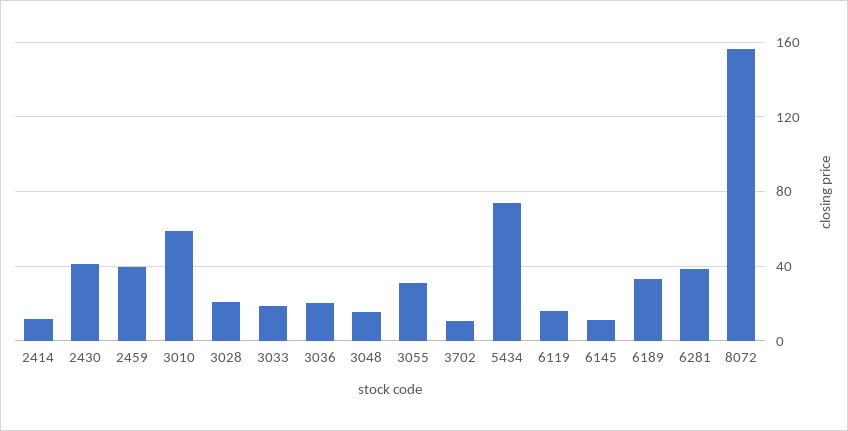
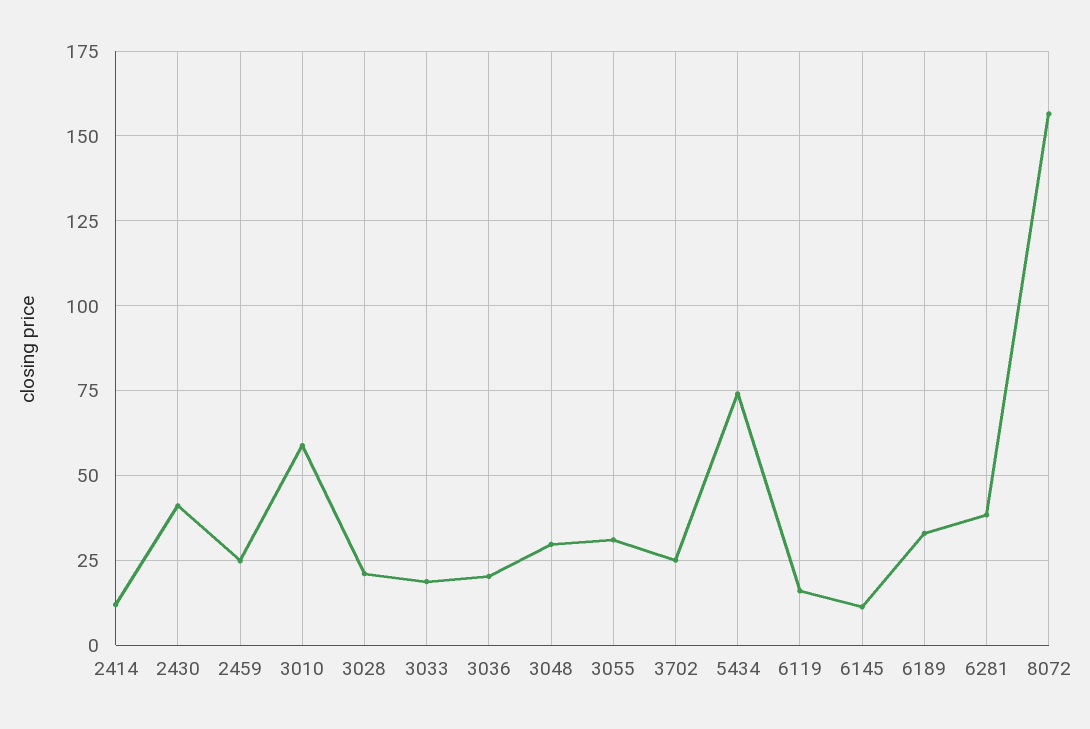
  {
    "2414": 12.5,
    "2430": 40,
-   "2459": 40,
+   "2459": 25,
    "3010": 60,
    "3028": 20,
    "3033": 17.5,
    "3036": 20,
-   "3048": 15,
+   "3048": 30,
    "3055": 30,
-   "3702": 10,
+   "3702": 25,
    "5434": 75,
    "6119": 15,
    "6145": 12.5,
    "6189": 32.5,
    "6281": 37.5,
    "8072": 157.5
  }

